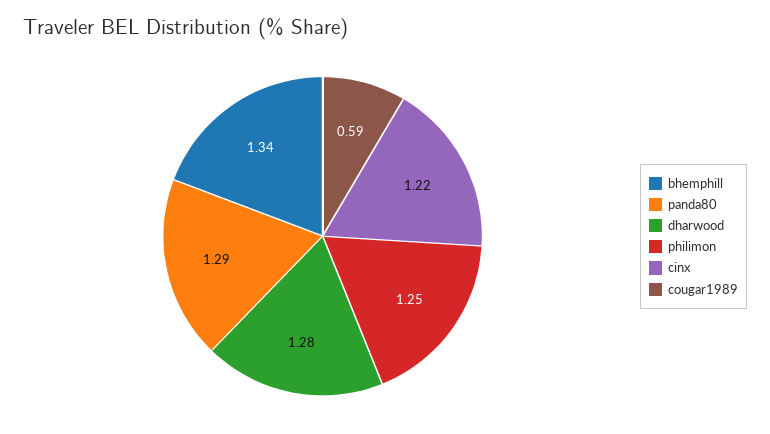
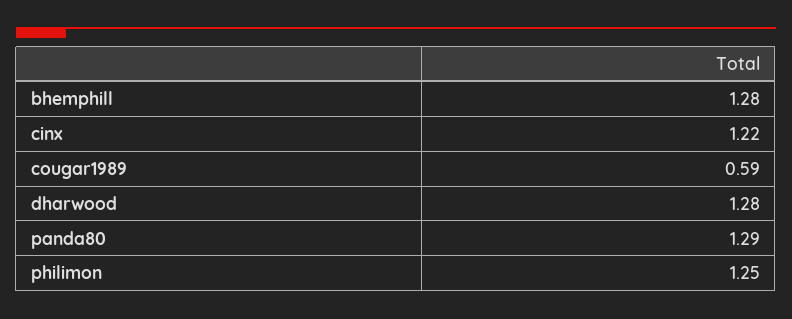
  {
-   "bhemphill": 1.34,
+   "bhemphill": 1.28,
    "panda80": 1.29,
    "dharwood": 1.28,
    "philimon": 1.25,
    "cinx": 1.22,
    "cougar1989": 0.59
  }

